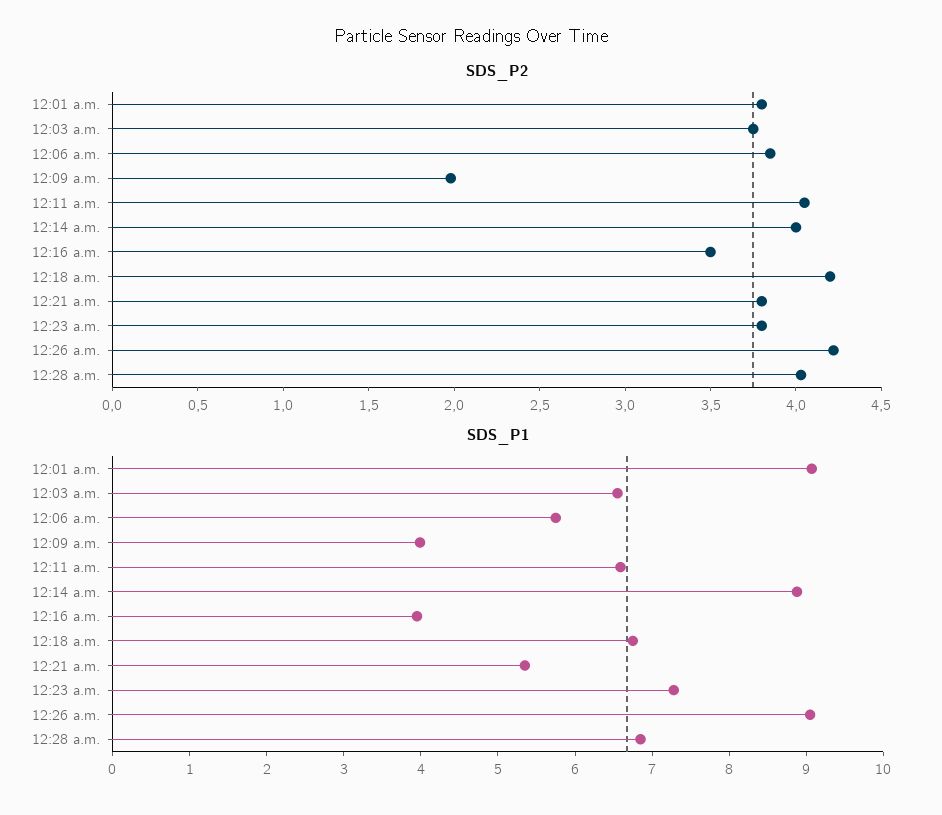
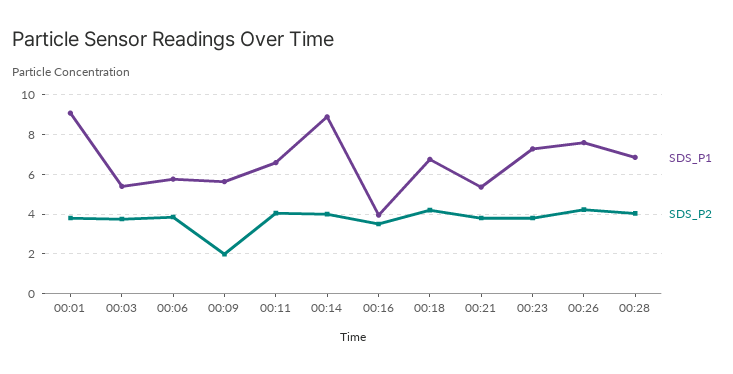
  {
    "SDS_P2": {
      "12:01 a.m.": 3.8,
      "12:03 a.m.": 3.8,
      "12:06 a.m.": 3.9,
      "12:09 a.m.": 2,
      "12:11 a.m.": 4.1,
      "12:14 a.m.": 4,
      "12:16 a.m.": 3.5,
      "12:18 a.m.": 4.2,
      "12:21 a.m.": 3.8,
      "12:23 a.m.": 3.8,
      "12:26 a.m.": 4.2,
      "12:28 a.m.": 4
    },
    "SDS_P1": {
      "12:01 a.m.": 9,
-     "12:03 a.m.": 6.6,
+     "12:03 a.m.": 5.5,
      "12:06 a.m.": 5.8,
-     "12:09 a.m.": 4,
+     "12:09 a.m.": 5.5,
      "12:11 a.m.": 6.6,
      "12:14 a.m.": 8.8,
      "12:16 a.m.": 4,
      "12:18 a.m.": 6.8,
      "12:21 a.m.": 5.4,
      "12:23 a.m.": 7.2,
-     "12:26 a.m.": 9,
+     "12:26 a.m.": 7.5,
      "12:28 a.m.": 6.8
    }
  }

